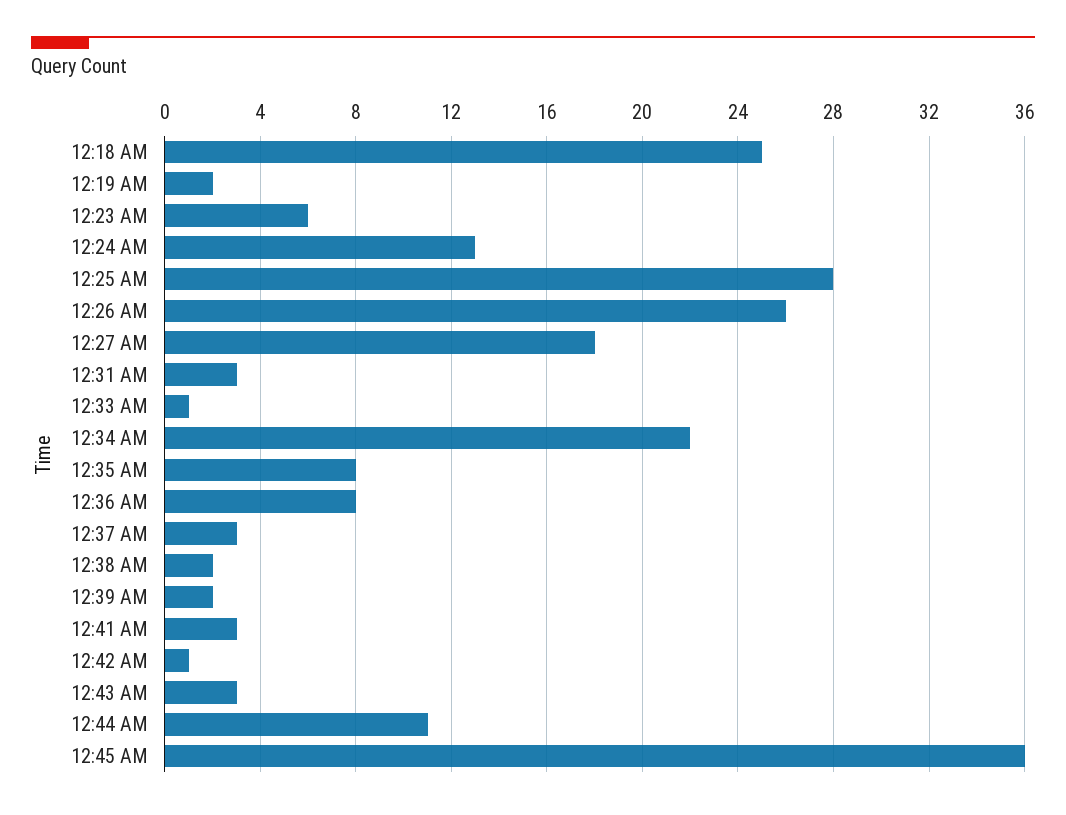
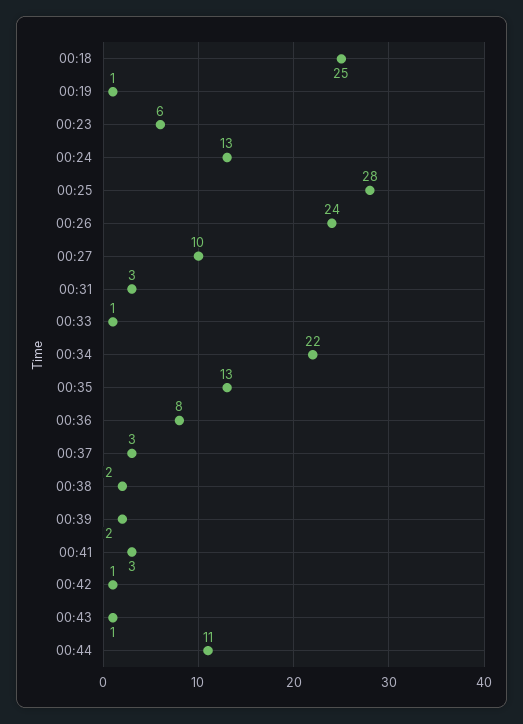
  {
    "12:18 AM": 25,
-   "12:19 AM": 2,
+   "12:19 AM": 1,
    "12:23 AM": 6,
    "12:24 AM": 13,
    "12:25 AM": 28,
-   "12:26 AM": 26,
+   "12:26 AM": 24,
-   "12:27 AM": 18,
+   "12:27 AM": 10,
    "12:31 AM": 3,
    "12:33 AM": 1,
    "12:34 AM": 22,
-   "12:35 AM": 8,
+   "12:35 AM": 13,
    "12:36 AM": 8,
    "12:37 AM": 3,
    "12:38 AM": 2,
    "12:39 AM": 2,
    "12:41 AM": 3,
    "12:42 AM": 1,
-   "12:43 AM": 3,
+   "12:43 AM": 1,
-   "12:44 AM": 11,
+   "12:44 AM": 11
-   "12:45 AM": 36
  }

